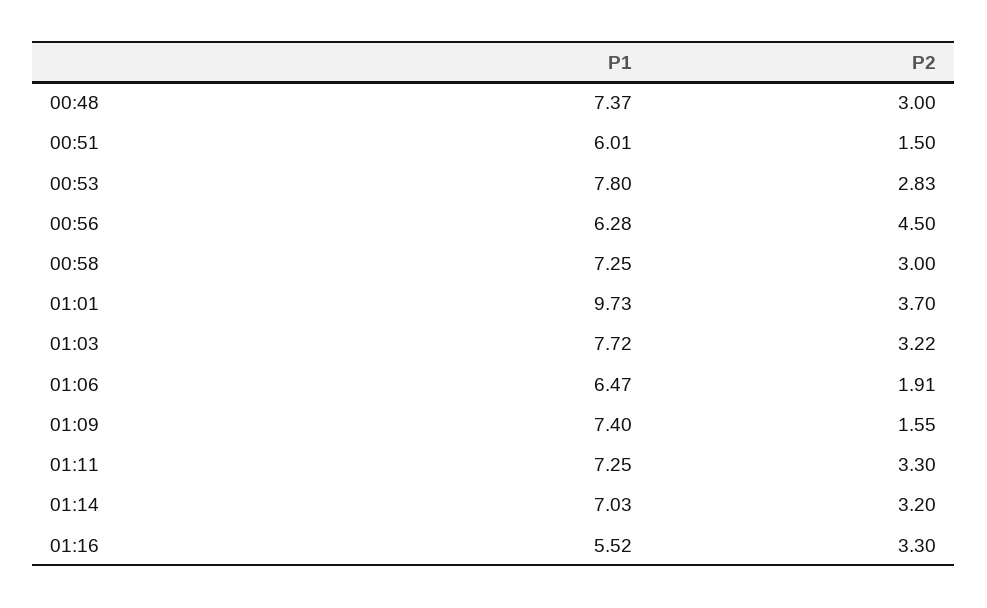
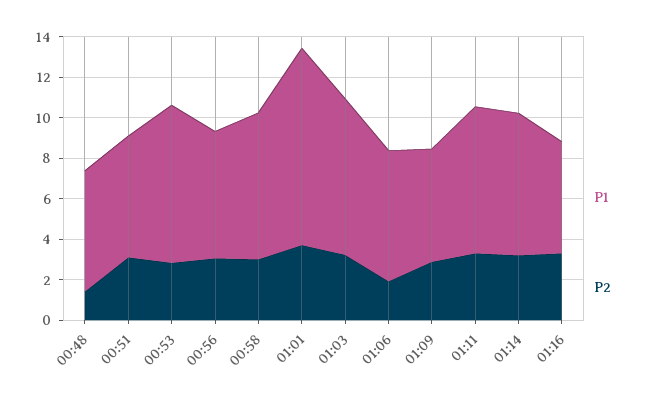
  {
    "P1": {
-     "00:48": 7.37,
+     "00:48": 6,
      "00:51": 6.01,
      "00:53": 7.8,
      "00:56": 6.28,
      "00:58": 7.25,
      "01:01": 9.73,
      "01:03": 7.72,
      "01:06": 6.47,
-     "01:09": 7.4,
+     "01:09": 5.5,
      "01:11": 7.25,
      "01:14": 7.03,
      "01:16": 5.52
    },
    "P2": {
-     "00:48": 3,
+     "00:48": 1.5,
-     "00:51": 1.5,
+     "00:51": 3,
      "00:53": 2.83,
-     "00:56": 4.5,
+     "00:56": 3,
      "00:58": 3,
      "01:01": 3.7,
      "01:03": 3.22,
      "01:06": 1.91,
-     "01:09": 1.55,
+     "01:09": 3,
      "01:11": 3.3,
      "01:14": 3.2,
      "01:16": 3.3
    }
  }

